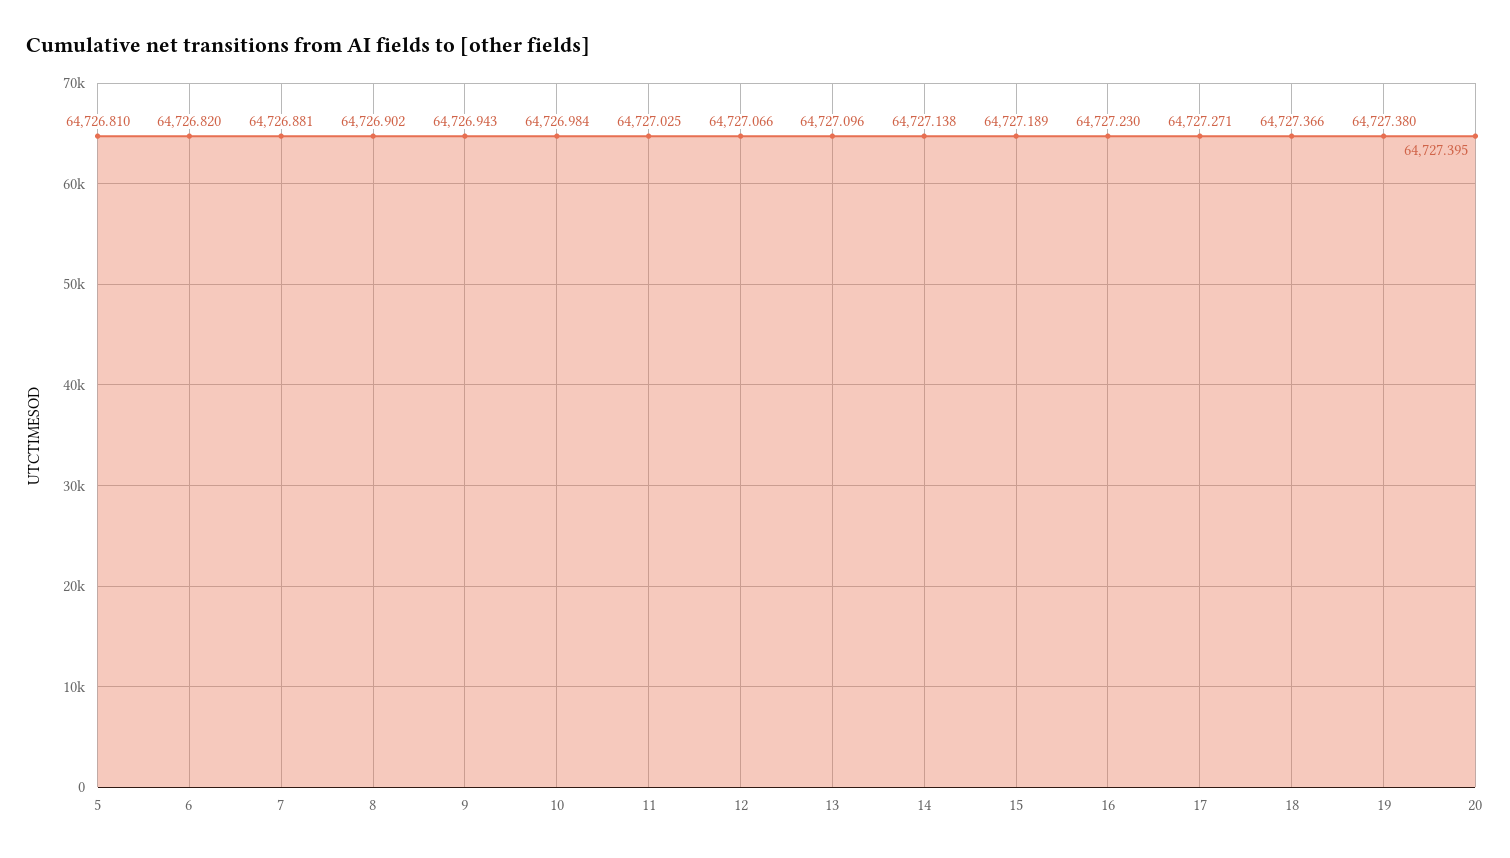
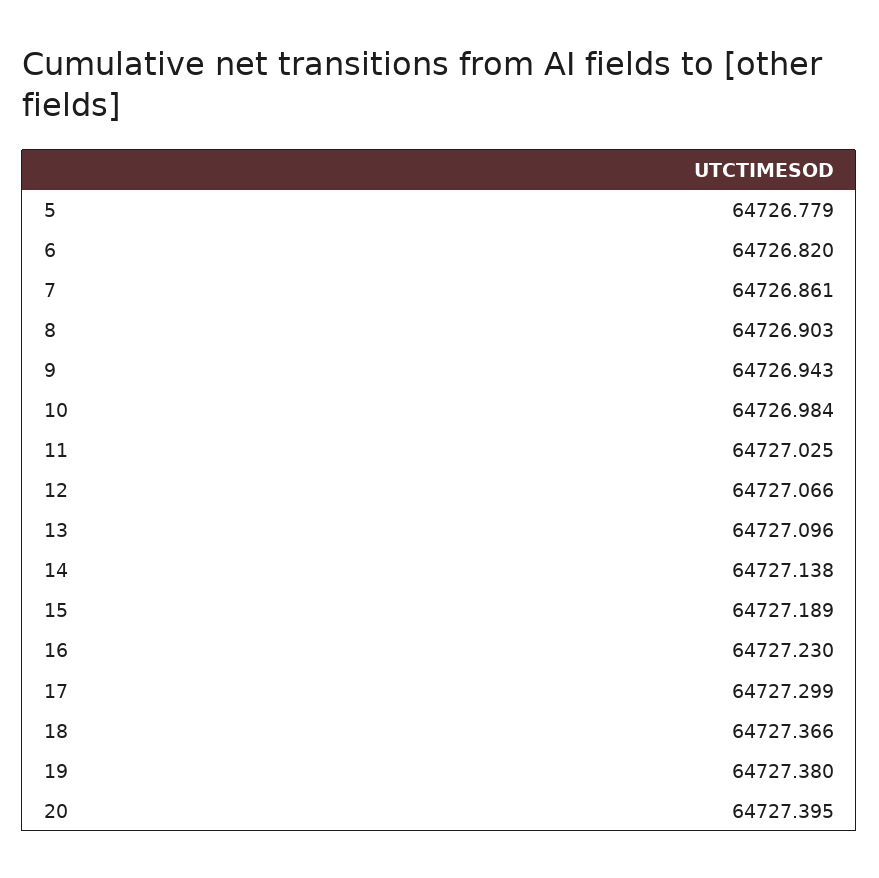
  {
-   "5": 64726.81,
+   "5": 64726.779,
    "6": 64726.82,
-   "7": 64726.881,
+   "7": 64726.861,
-   "8": 64726.902,
+   "8": 64726.903,
    "9": 64726.943,
    "10": 64726.984,
    "11": 64727.025,
    "12": 64727.066,
    "13": 64727.096,
    "14": 64727.138,
    "15": 64727.189,
    "16": 64727.23,
-   "17": 64727.271,
+   "17": 64727.299,
    "18": 64727.366,
    "19": 64727.38,
    "20": 64727.395
  }

